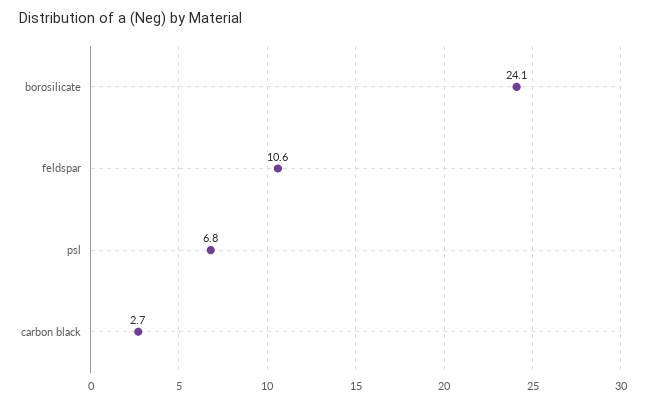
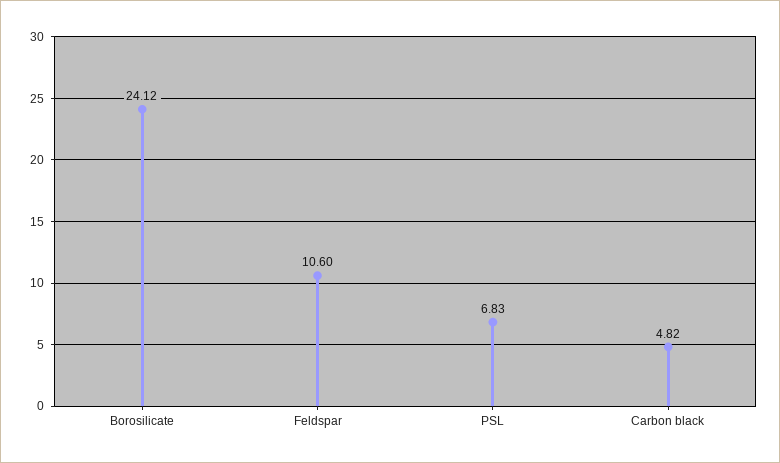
  {
    "borosilicate": 24.12,
    "feldspar": 10.6,
    "psl": 6.83,
-   "carbon black": 2.7
+   "carbon black": 4.82
  }

